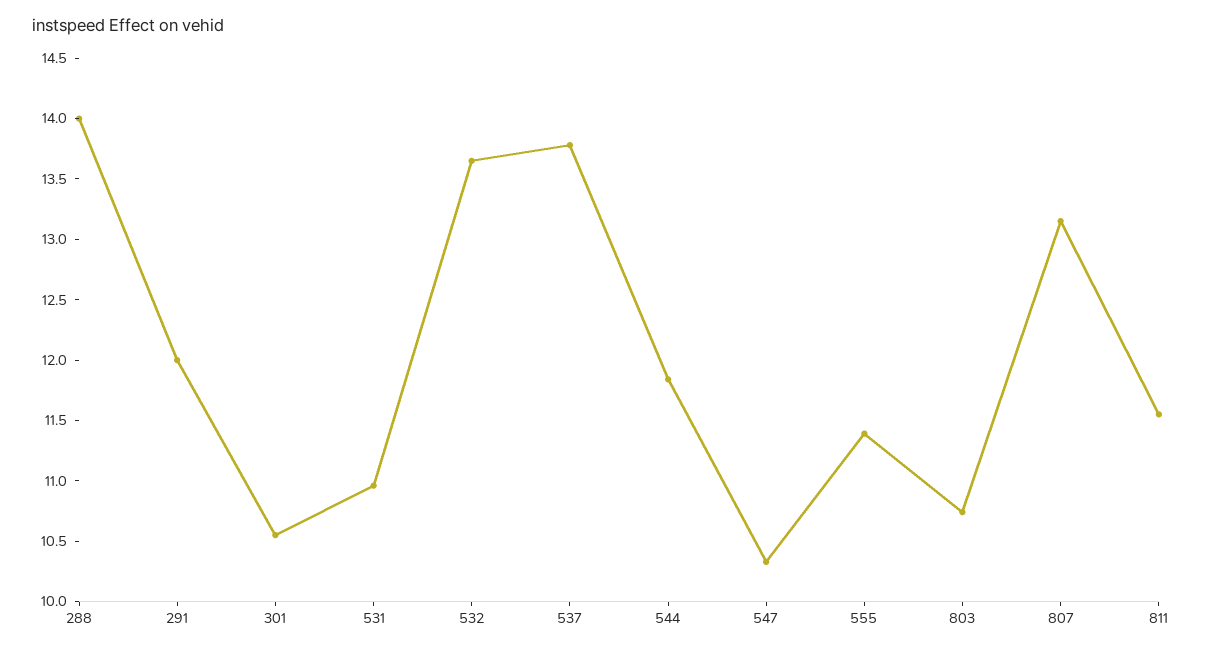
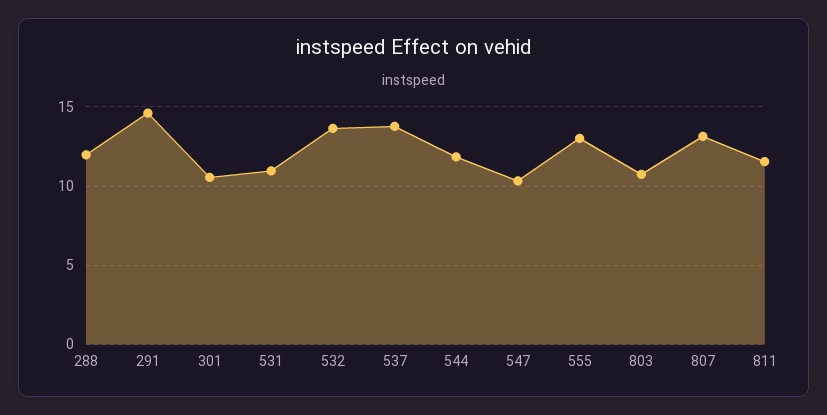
  {
-   "288": 14,
+   "288": 12,
-   "291": 12,
+   "291": 14.5,
    "301": 10.6,
    "531": 11,
    "532": 13.7,
    "537": 13.8,
    "544": 11.8,
    "547": 10.3,
-   "555": 11.4,
+   "555": 13,
    "803": 10.7,
    "807": 13.2,
    "811": 11.6
  }

